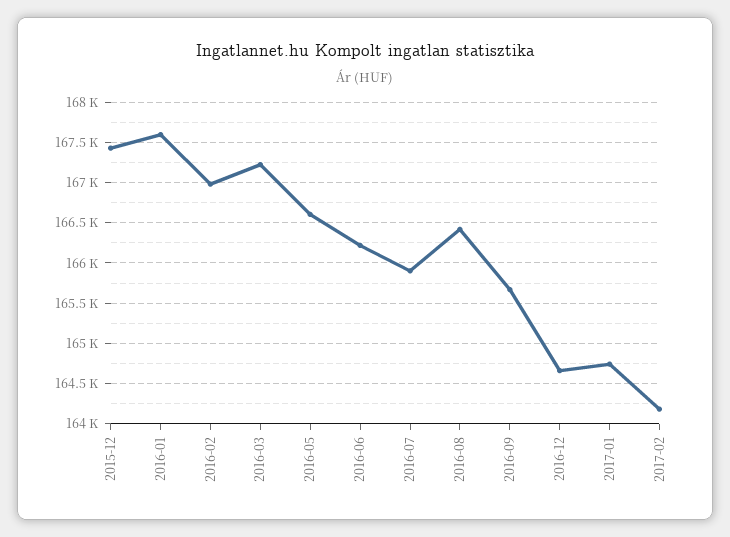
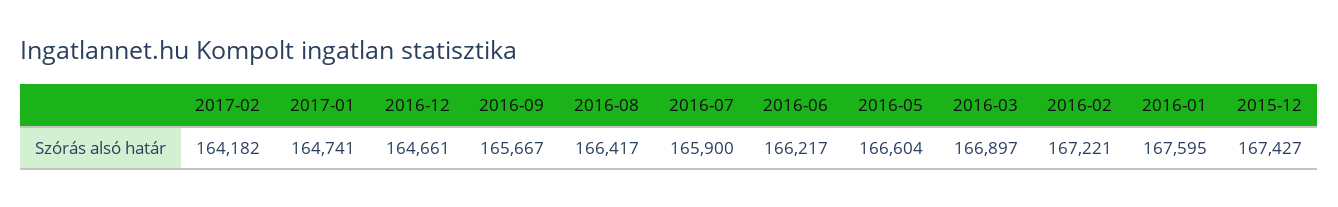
  {
    "2015-12": 167427,
    "2016-01": 167595,
-   "2016-02": 167000,
+   "2016-02": 167221,
-   "2016-03": 167200,
+   "2016-03": 166897,
    "2016-05": 166604,
    "2016-06": 166217,
    "2016-07": 165900,
    "2016-08": 166417,
    "2016-09": 165667,
    "2016-12": 164661,
    "2017-01": 164741,
    "2017-02": 164182
  }

